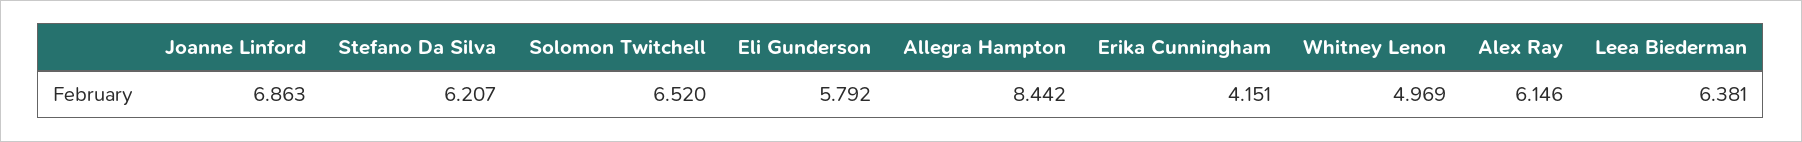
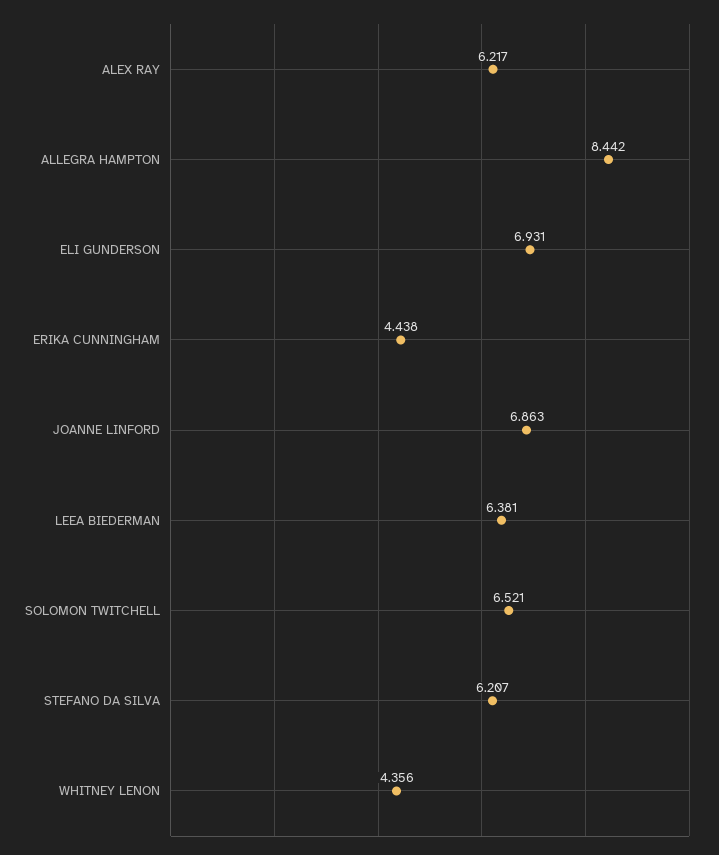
  {
    "Joanne Linford": 6.863,
    "Stefano Da Silva": 6.207,
-   "Solomon Twitchell": 6.52,
+   "Solomon Twitchell": 6.521,
-   "Eli Gunderson": 5.792,
+   "Eli Gunderson": 6.931,
    "Allegra Hampton": 8.442,
-   "Erika Cunningham": 4.151,
+   "Erika Cunningham": 4.438,
-   "Whitney Lenon": 4.969,
+   "Whitney Lenon": 4.356,
-   "Alex Ray": 6.146,
+   "Alex Ray": 6.217,
    "Leea Biederman": 6.381
  }

